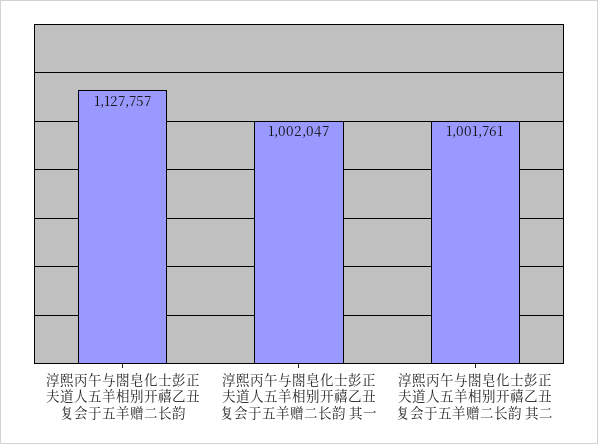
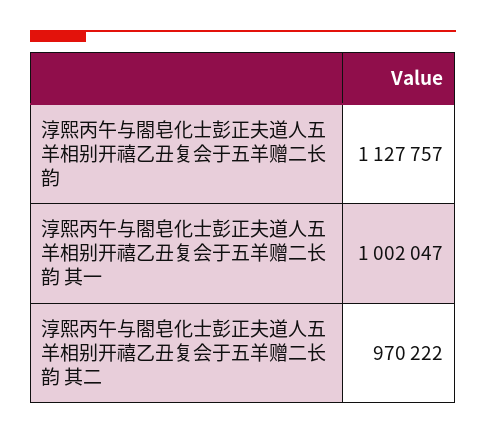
  {
    "淳熙丙午与閤皂化士彭正夫道人五羊相别开禧乙丑复会于五羊赠二长韵": 1127757,
    "淳熙丙午与閤皂化士彭正夫道人五羊相别开禧乙丑复会于五羊赠二长韵 其一": 1002047,
-   "淳熙丙午与閤皂化士彭正夫道人五羊相别开禧乙丑复会于五羊赠二长韵 其二": 1001761
+   "淳熙丙午与閤皂化士彭正夫道人五羊相别开禧乙丑复会于五羊赠二长韵 其二": 970222
  }

